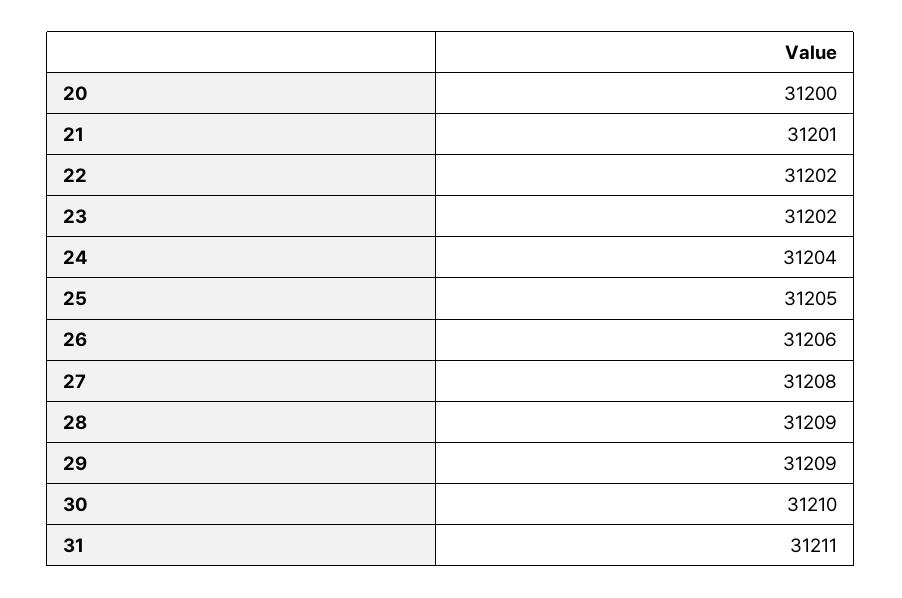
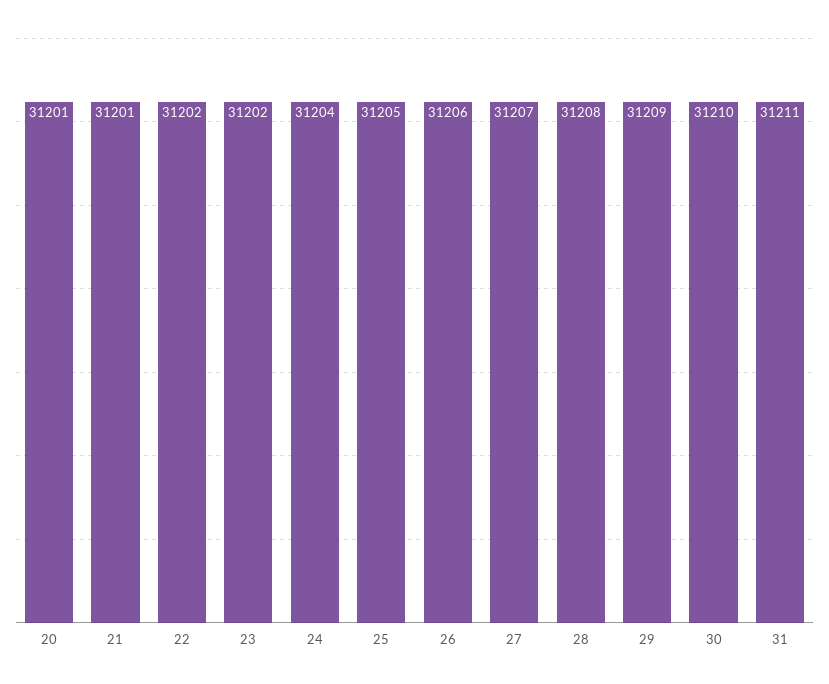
  {
-   "20": 31200,
+   "20": 31201,
    "21": 31201,
    "22": 31202,
    "23": 31202,
    "24": 31204,
    "25": 31205,
    "26": 31206,
-   "27": 31208,
+   "27": 31207,
-   "28": 31209,
+   "28": 31208,
    "29": 31209,
    "30": 31210,
    "31": 31211
  }

